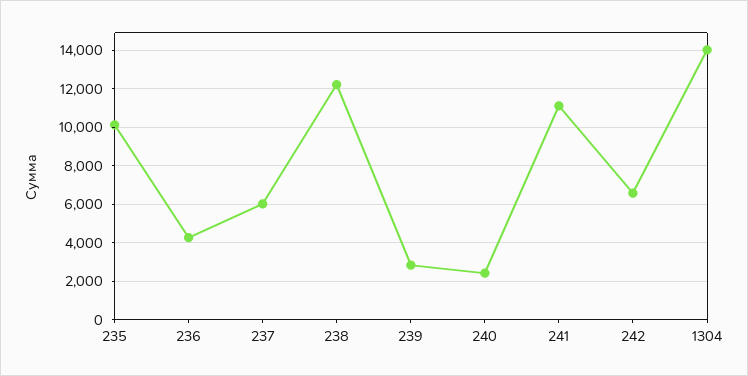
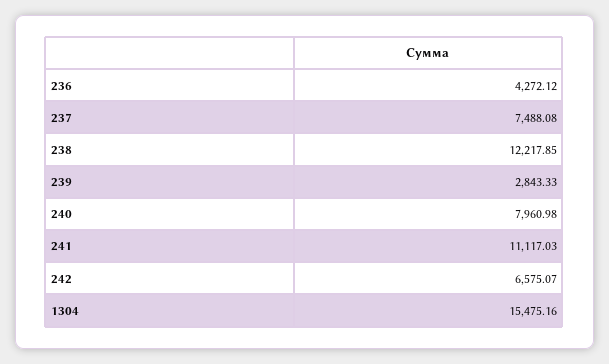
  {
-   "235": 10000,
    "236": 4272.12,
-   "237": 6000,
+   "237": 7488.08,
    "238": 12217.85,
    "239": 2843.33,
-   "240": 2500,
+   "240": 7960.98,
    "241": 11117.03,
    "242": 6575.07,
-   "1304": 14000
+   "1304": 15475.16
  }

